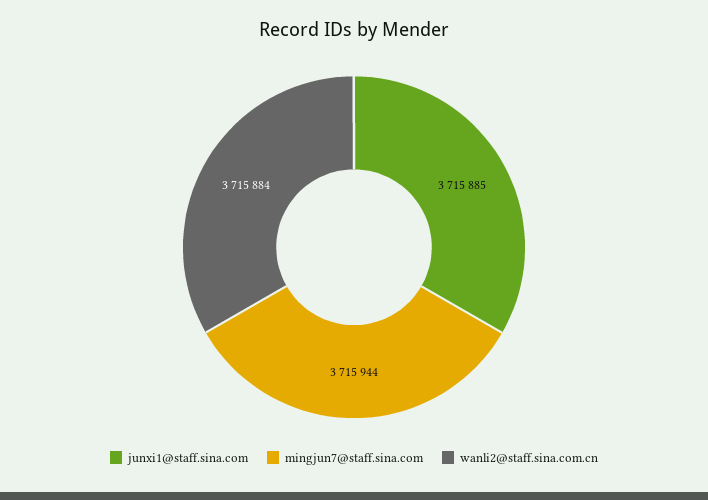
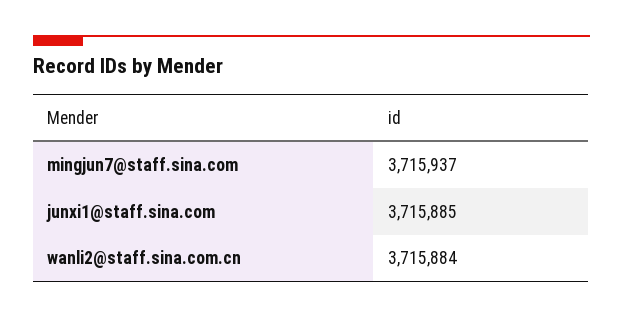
  {
    "junxi1@staff.sina.com": 3715885,
-   "mingjun7@staff.sina.com": 3715944,
+   "mingjun7@staff.sina.com": 3715937,
    "wanli2@staff.sina.com.cn": 3715884
  }

